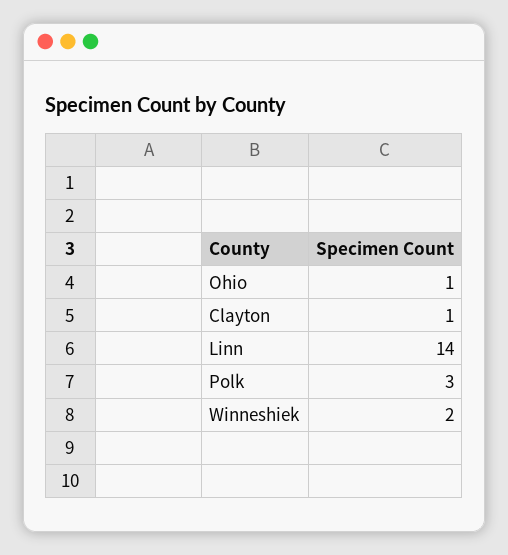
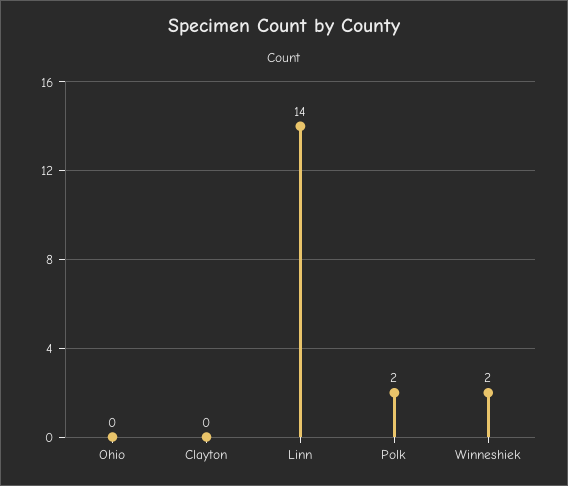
  {
-   "Ohio": 1,
+   "Ohio": 0,
-   "Clayton": 1,
+   "Clayton": 0,
    "Linn": 14,
-   "Polk": 3,
+   "Polk": 2,
    "Winneshiek": 2
  }

